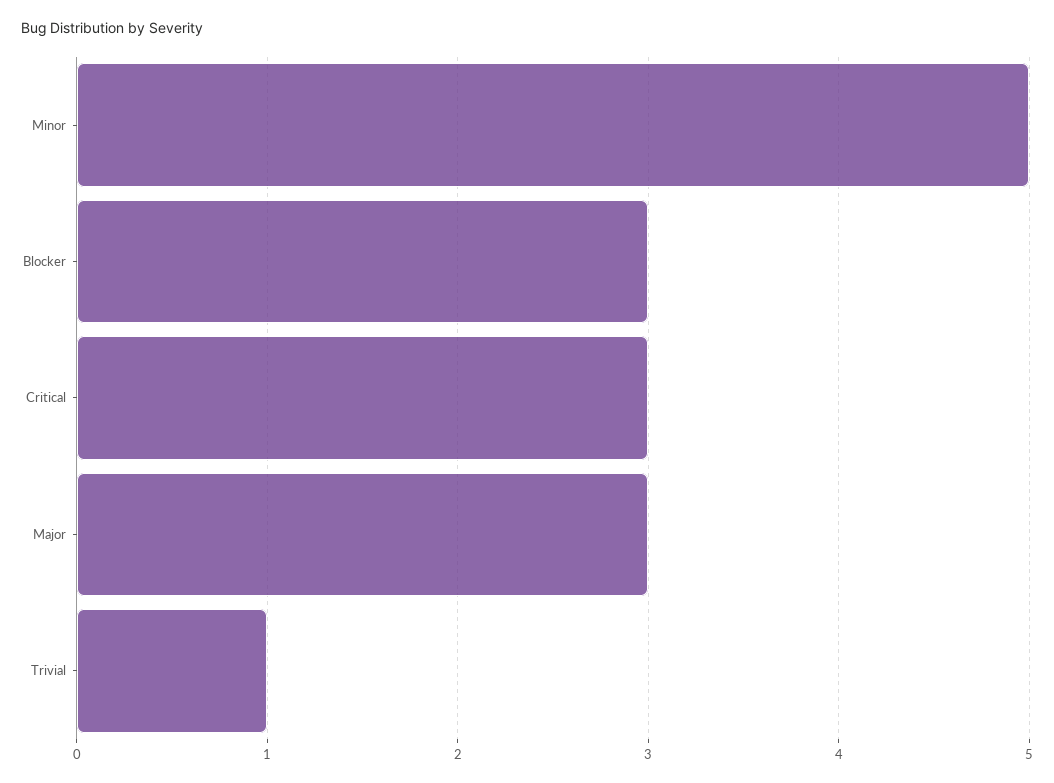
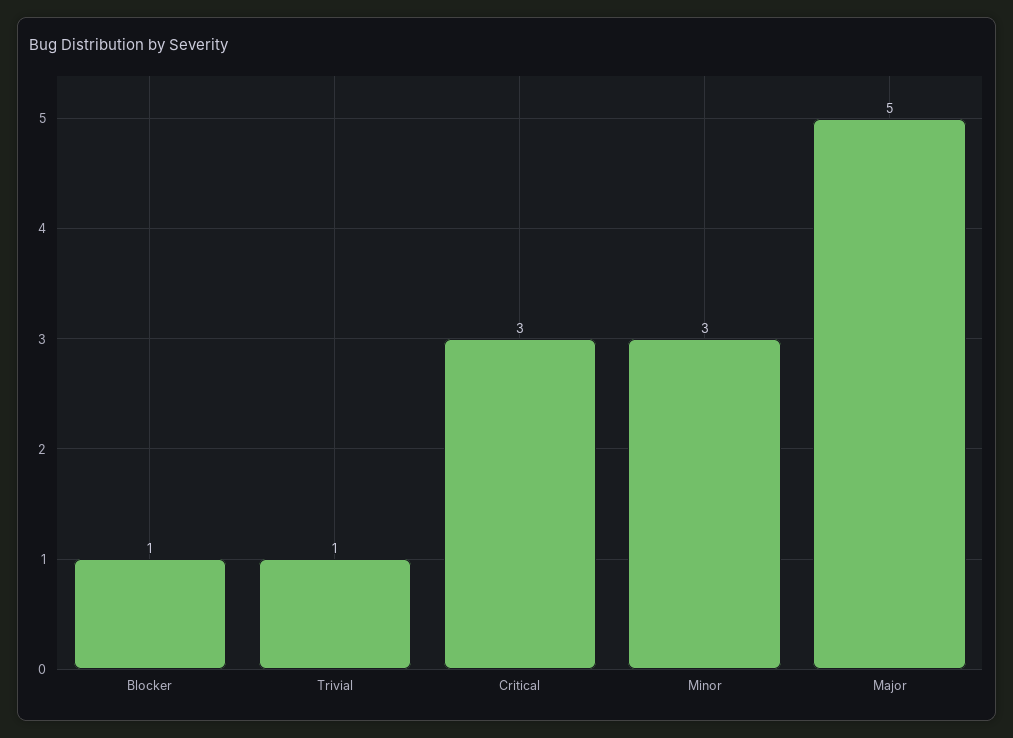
  {
-   "Minor": 5,
+   "Minor": 3,
-   "Blocker": 3,
+   "Blocker": 1,
    "Critical": 3,
-   "Major": 3,
+   "Major": 5,
    "Trivial": 1
  }

